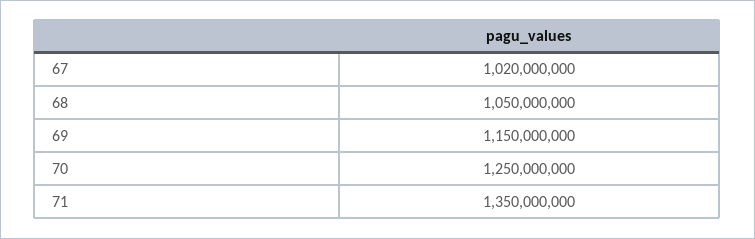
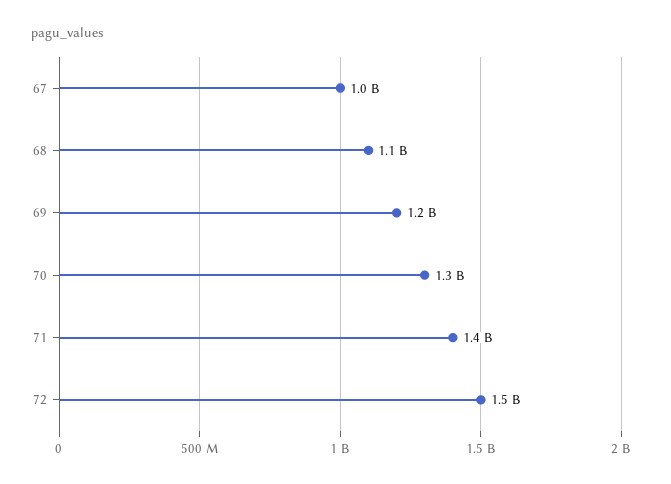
  {
    "67": 1020000000,
    "68": 1050000000,
    "69": 1150000000,
    "70": 1250000000,
-   "71": 1350000000
+   "71": 1350000000,
+   "72": 1500000000
  }

